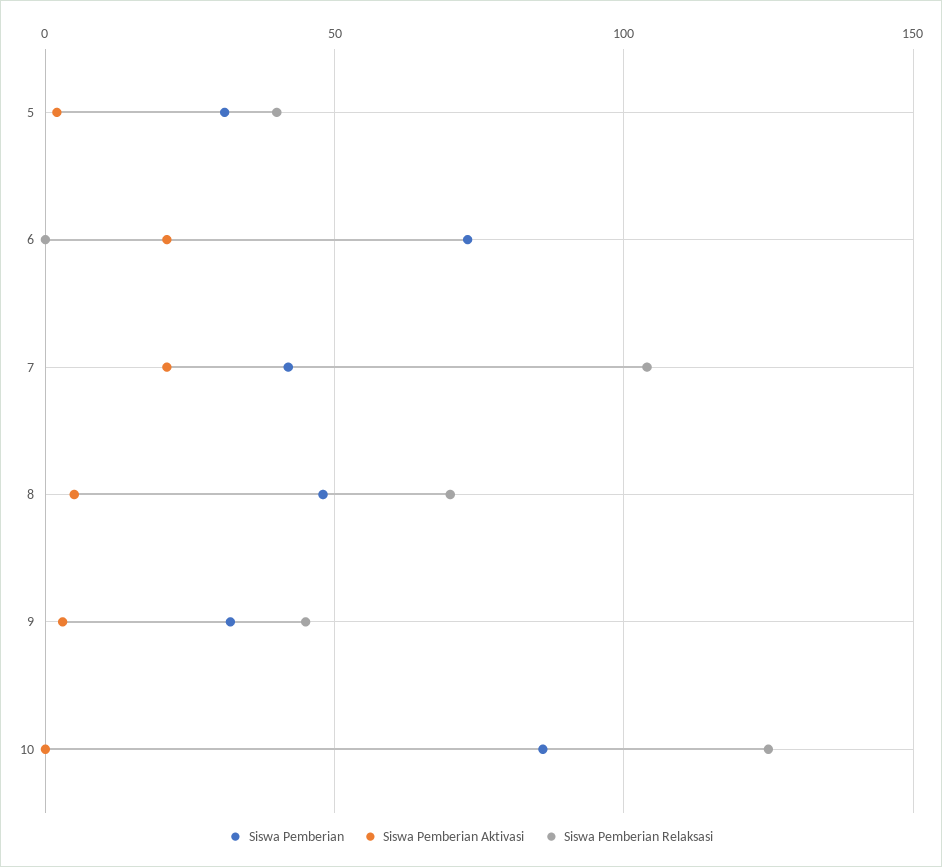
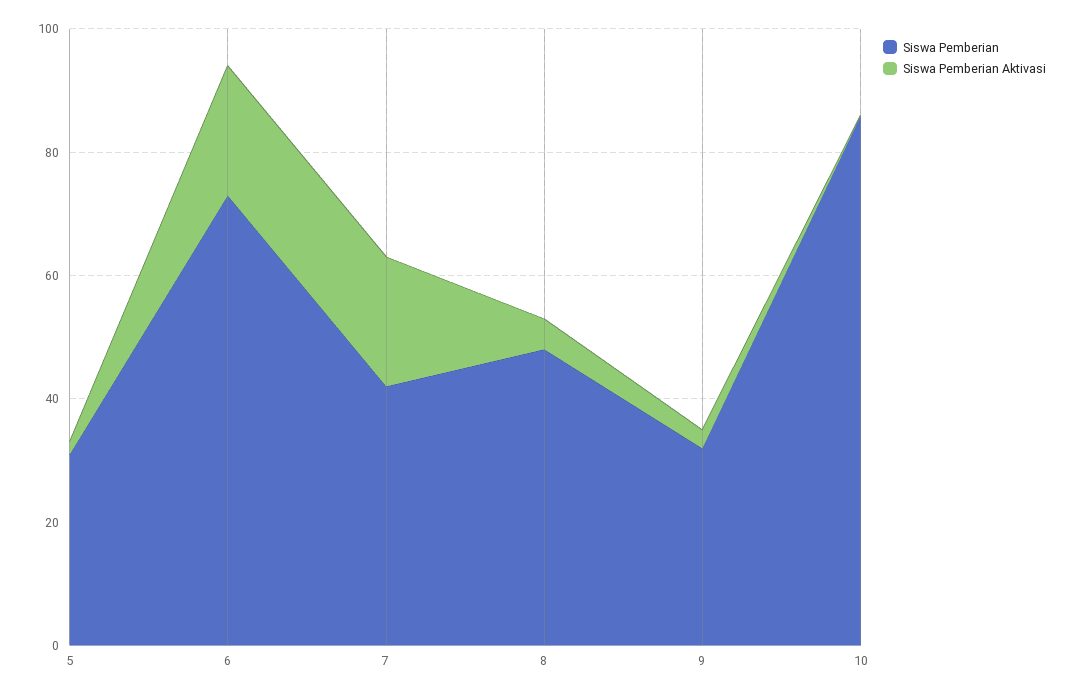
  {
    "Siswa Pemberian": {
      "5": 30,
      "6": 75,
      "7": 40,
      "8": 50,
      "9": 30,
      "10": 85
    },
    "Siswa Pemberian Aktivasi": {
      "5": 0,
      "6": 20,
      "7": 20,
      "8": 5,
      "9": 5,
      "10": 0
-   },
+   }
-   "Siswa Pemberian Relaksasi": {
-     "5": 40,
-     "6": 0,
-     "7": 105,
-     "8": 70,
-     "9": 45,
-     "10": 125
-   }
  }

